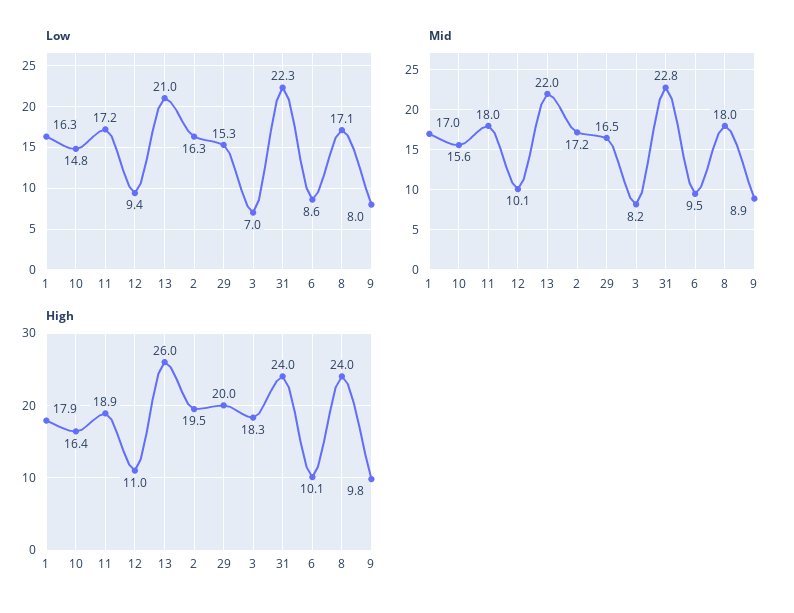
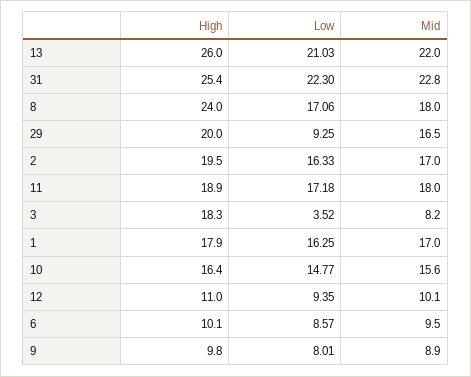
  {
    "Low": {
      "1": 16.25,
      "10": 14.77,
      "11": 17.18,
      "12": 9.35,
      "13": 21.03,
      "2": 16.33,
-     "29": 15.3,
+     "29": 9.25,
-     "3": 7,
+     "3": 3.52,
      "31": 22.3,
      "6": 8.57,
      "8": 17.06,
      "9": 8.01
    },
    "Mid": {
      "1": 17,
      "10": 15.6,
      "11": 18,
      "12": 10.1,
      "13": 22,
-     "2": 17.2,
+     "2": 17,
      "29": 16.5,
      "3": 8.2,
      "31": 22.8,
      "6": 9.5,
      "8": 18,
      "9": 8.9
    },
    "High": {
      "1": 17.9,
      "10": 16.4,
      "11": 18.9,
      "12": 11,
      "13": 26,
      "2": 19.5,
      "29": 20,
      "3": 18.3,
-     "31": 24,
+     "31": 25.4,
      "6": 10.1,
      "8": 24,
      "9": 9.8
    }
  }

